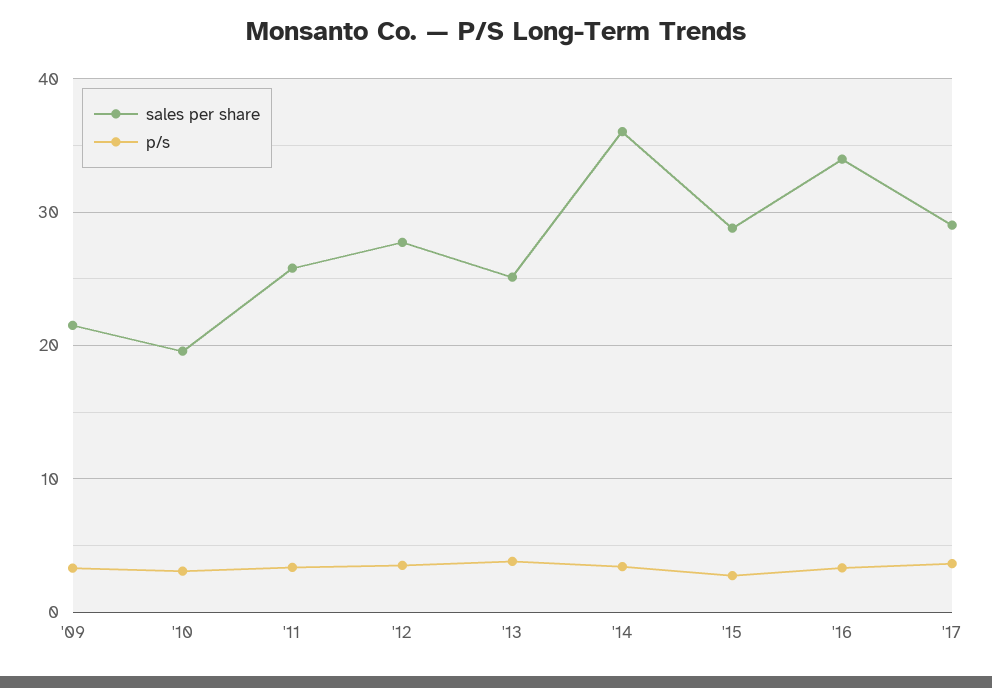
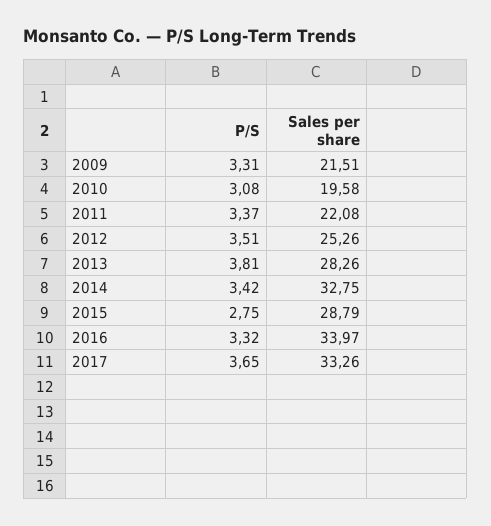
  {
    "sales per share": {
      "'09": 21.51,
      "'10": 19.58,
-     "'11": 26,
+     "'11": 22.08,
-     "'12": 28,
+     "'12": 25.26,
-     "'13": 25,
+     "'13": 28.26,
-     "'14": 36,
+     "'14": 32.75,
      "'15": 28.79,
      "'16": 33.97,
-     "'17": 29
+     "'17": 33.26
    },
    "p/s": {
      "'09": 3.31,
      "'10": 3.08,
      "'11": 3.37,
      "'12": 3.51,
      "'13": 3.81,
      "'14": 3.42,
      "'15": 2.75,
      "'16": 3.32,
      "'17": 3.65
    }
  }

